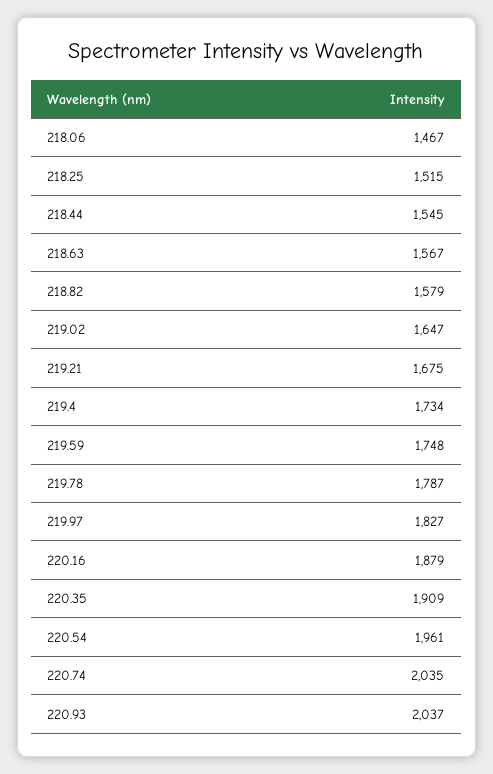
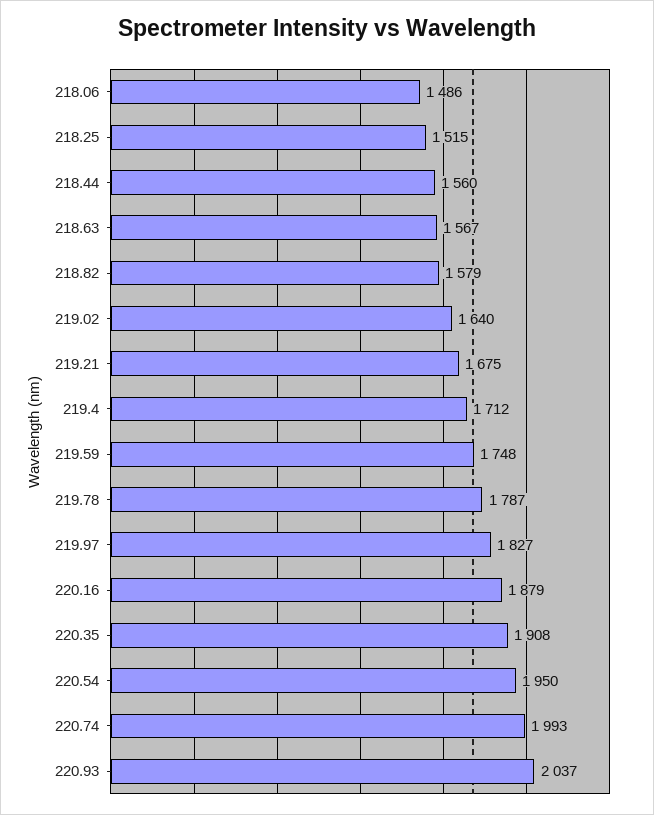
  {
-   "218.06": 1467,
+   "218.06": 1486,
    "218.25": 1515,
-   "218.44": 1545,
+   "218.44": 1560,
    "218.63": 1567,
    "218.82": 1579,
-   "219.02": 1647,
+   "219.02": 1640,
    "219.21": 1675,
-   "219.4": 1734,
+   "219.4": 1712,
    "219.59": 1748,
    "219.78": 1787,
    "219.97": 1827,
    "220.16": 1879,
-   "220.35": 1909,
+   "220.35": 1908,
-   "220.54": 1961,
+   "220.54": 1950,
-   "220.74": 2035,
+   "220.74": 1993,
    "220.93": 2037
  }

